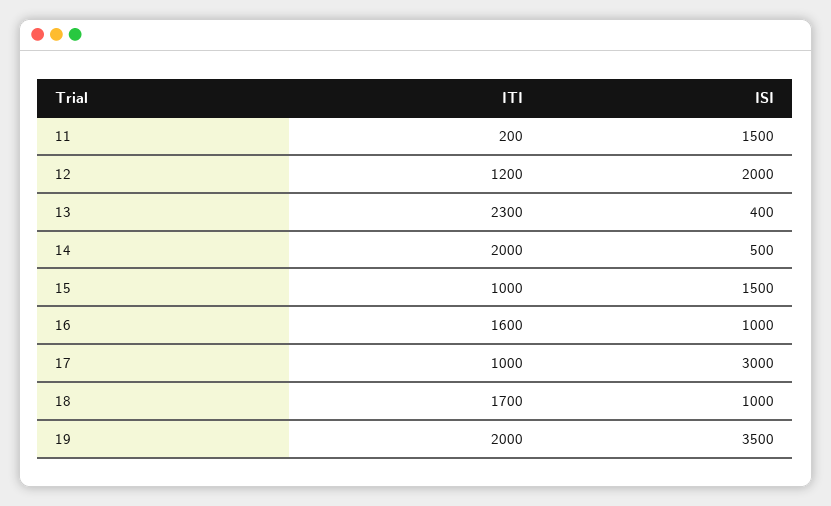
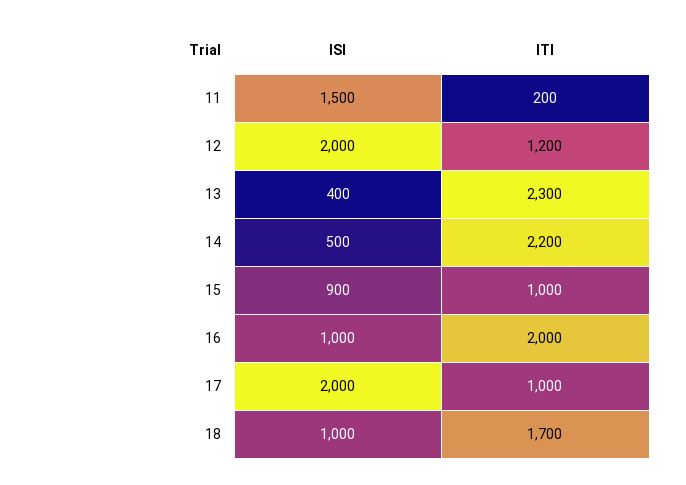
  {
    "ITI": {
      "11": 200,
      "12": 1200,
      "13": 2300,
-     "14": 2000,
+     "14": 2200,
      "15": 1000,
-     "16": 1600,
+     "16": 2000,
      "17": 1000,
-     "18": 1700,
+     "18": 1700
-     "19": 2000
    },
    "ISI": {
      "11": 1500,
      "12": 2000,
      "13": 400,
      "14": 500,
-     "15": 1500,
+     "15": 900,
      "16": 1000,
-     "17": 3000,
+     "17": 2000,
-     "18": 1000,
+     "18": 1000
-     "19": 3500
    }
  }

